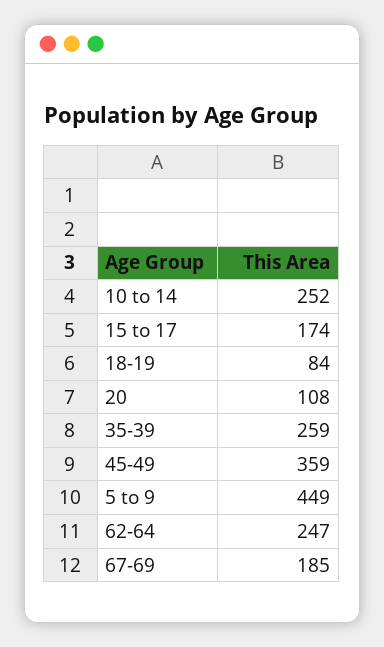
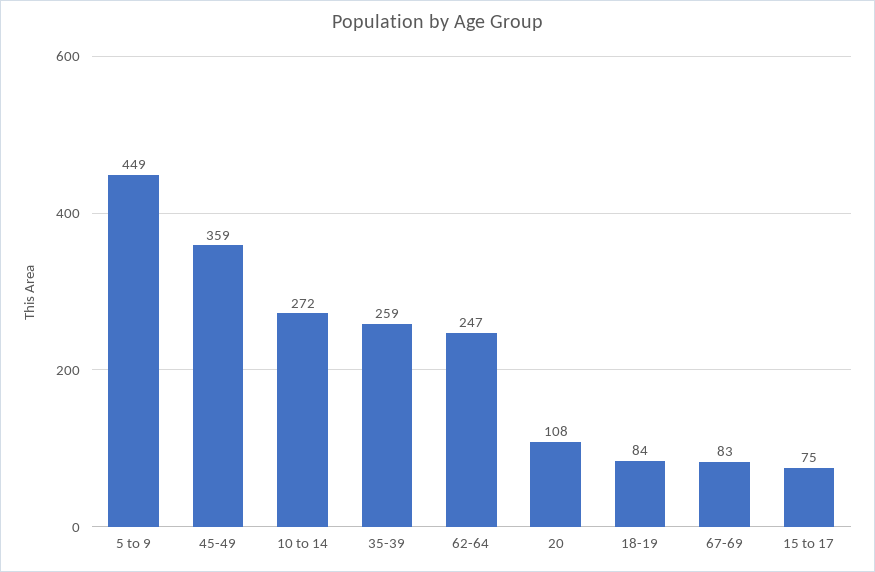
  {
-   "10 to 14": 252,
+   "10 to 14": 272,
-   "15 to 17": 174,
+   "15 to 17": 75,
    "18-19": 84,
    "20": 108,
    "35-39": 259,
    "45-49": 359,
    "5 to 9": 449,
    "62-64": 247,
-   "67-69": 185
+   "67-69": 83
  }

